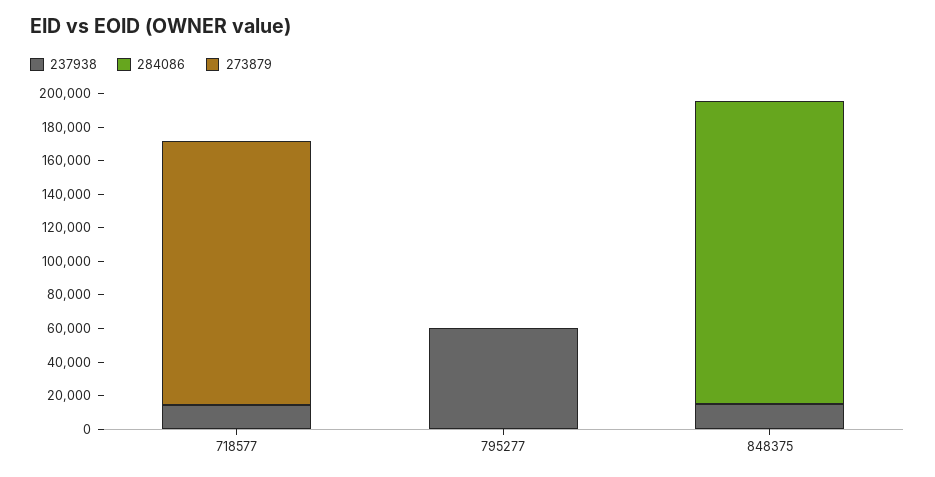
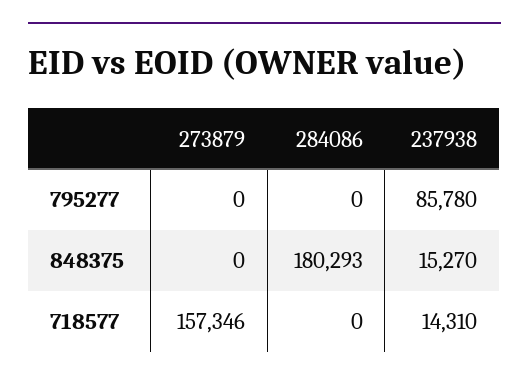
  {
    "237938": {
      "718577": 14310,
-     "795277": 60000,
+     "795277": 85780,
      "848375": 15270
    },
    "284086": {
      "718577": 0,
      "795277": 0,
      "848375": 180293
    },
    "273879": {
      "718577": 157346,
      "795277": 0,
      "848375": 0
    }
  }

